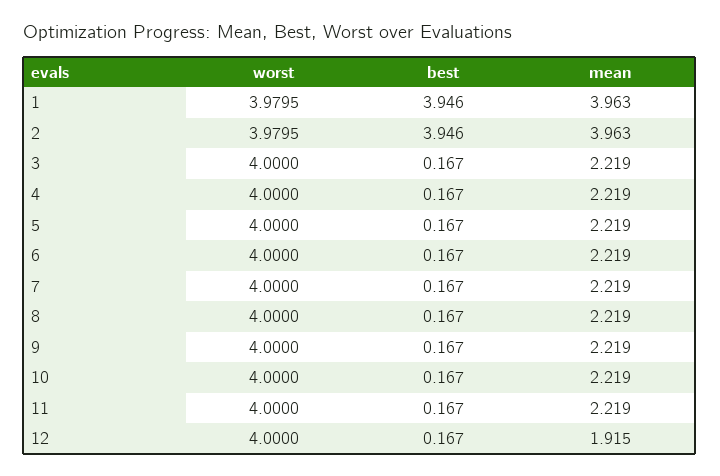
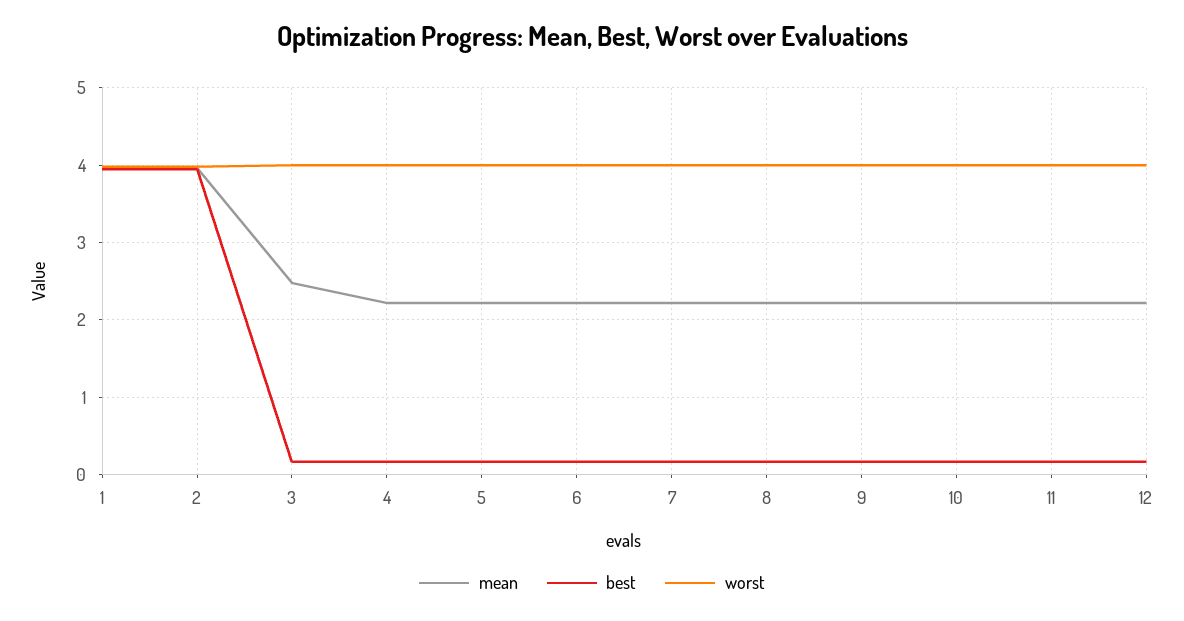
  {
    "worst": {
      "1": 3.9795,
      "2": 3.9795,
      "3": 4,
      "4": 4,
      "5": 4,
      "6": 4,
      "7": 4,
      "8": 4,
      "9": 4,
      "10": 4,
      "11": 4,
      "12": 4
    },
    "best": {
      "1": 3.946,
      "2": 3.946,
      "3": 0.167,
      "4": 0.167,
      "5": 0.167,
      "6": 0.167,
      "7": 0.167,
      "8": 0.167,
      "9": 0.167,
      "10": 0.167,
      "11": 0.167,
      "12": 0.167
    },
    "mean": {
      "1": 3.963,
      "2": 3.963,
-     "3": 2.219,
+     "3": 2.5,
      "4": 2.219,
      "5": 2.219,
      "6": 2.219,
      "7": 2.219,
      "8": 2.219,
      "9": 2.219,
      "10": 2.219,
      "11": 2.219,
-     "12": 1.915
+     "12": 2.2
    }
  }

